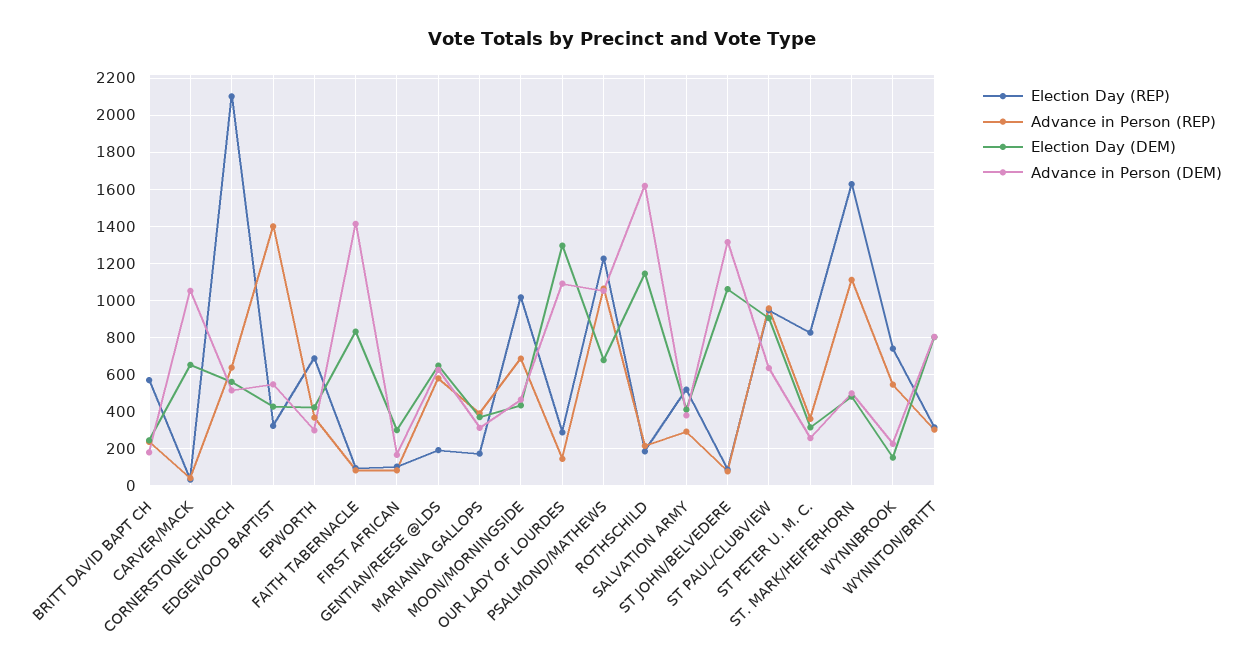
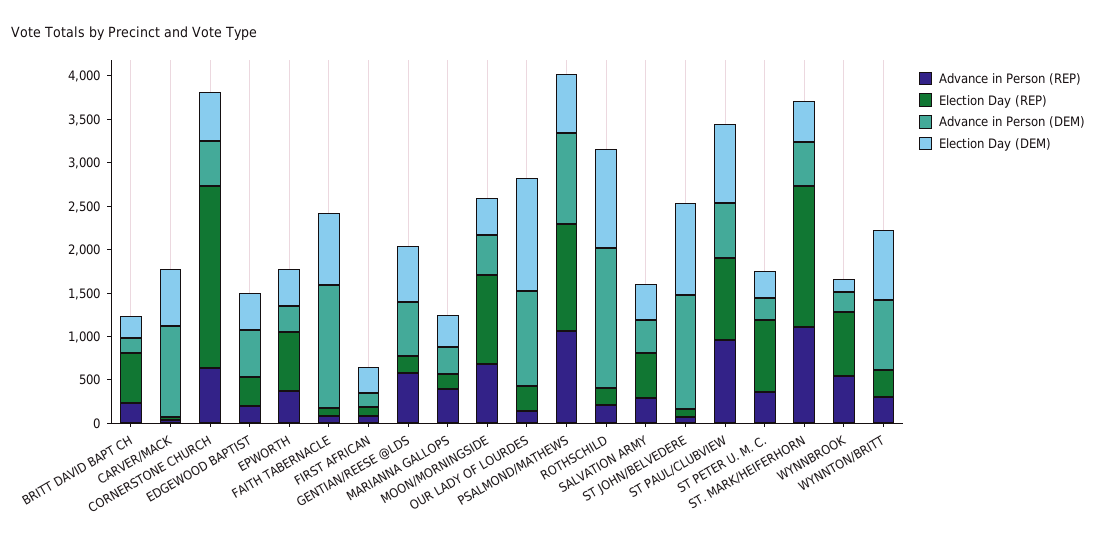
  {
    "Election Day (REP)": {
      "BRITT DAVID BAPT CH": 550,
      "CARVER/MACK": 50,
      "CORNERSTONE CHURCH": 2100,
      "EDGEWOOD BAPTIST": 300,
      "EPWORTH": 700,
      "FAITH TABERNACLE": 100,
      "FIRST AFRICAN": 100,
      "GENTIAN/REESE @LDS": 200,
      "MARIANNA GALLOPS": 150,
      "MOON/MORNINGSIDE": 1000,
      "OUR LADY OF LOURDES": 300,
      "PSALMOND/MATHEWS": 1250,
      "ROTHSCHILD": 200,
      "SALVATION ARMY": 500,
      "ST JOHN/BELVEDERE": 100,
      "ST PAUL/CLUBVIEW": 950,
      "ST PETER U. M. C.": 850,
      "ST. MARK/HEIFERHORN": 1650,
      "WYNNBROOK": 750,
      "WYNNTON/BRITT": 300
    },
    "Advance in Person (REP)": {
      "BRITT DAVID BAPT CH": 250,
      "CARVER/MACK": 50,
      "CORNERSTONE CHURCH": 650,
-     "EDGEWOOD BAPTIST": 1400,
+     "EDGEWOOD BAPTIST": 200,
      "EPWORTH": 350,
      "FAITH TABERNACLE": 100,
      "FIRST AFRICAN": 100,
      "GENTIAN/REESE @LDS": 600,
      "MARIANNA GALLOPS": 400,
      "MOON/MORNINGSIDE": 700,
      "OUR LADY OF LOURDES": 150,
      "PSALMOND/MATHEWS": 1050,
      "ROTHSCHILD": 200,
      "SALVATION ARMY": 300,
      "ST JOHN/BELVEDERE": 100,
      "ST PAUL/CLUBVIEW": 950,
      "ST PETER U. M. C.": 350,
      "ST. MARK/HEIFERHORN": 1100,
      "WYNNBROOK": 550,
      "WYNNTON/BRITT": 300
    },
    "Election Day (DEM)": {
      "BRITT DAVID BAPT CH": 250,
      "CARVER/MACK": 650,
      "CORNERSTONE CHURCH": 550,
      "EDGEWOOD BAPTIST": 450,
      "EPWORTH": 400,
      "FAITH TABERNACLE": 850,
      "FIRST AFRICAN": 300,
      "GENTIAN/REESE @LDS": 650,
      "MARIANNA GALLOPS": 350,
      "MOON/MORNINGSIDE": 450,
      "OUR LADY OF LOURDES": 1300,
      "PSALMOND/MATHEWS": 700,
      "ROTHSCHILD": 1150,
      "SALVATION ARMY": 400,
      "ST JOHN/BELVEDERE": 1050,
      "ST PAUL/CLUBVIEW": 900,
      "ST PETER U. M. C.": 300,
      "ST. MARK/HEIFERHORN": 500,
      "WYNNBROOK": 150,
      "WYNNTON/BRITT": 800
    },
    "Advance in Person (DEM)": {
      "BRITT DAVID BAPT CH": 200,
      "CARVER/MACK": 1050,
      "CORNERSTONE CHURCH": 500,
      "EDGEWOOD BAPTIST": 550,
      "EPWORTH": 300,
      "FAITH TABERNACLE": 1400,
      "FIRST AFRICAN": 150,
      "GENTIAN/REESE @LDS": 650,
      "MARIANNA GALLOPS": 300,
      "MOON/MORNINGSIDE": 450,
      "OUR LADY OF LOURDES": 1100,
      "PSALMOND/MATHEWS": 1050,
      "ROTHSCHILD": 1600,
      "SALVATION ARMY": 400,
      "ST JOHN/BELVEDERE": 1300,
      "ST PAUL/CLUBVIEW": 650,
      "ST PETER U. M. C.": 250,
      "ST. MARK/HEIFERHORN": 500,
      "WYNNBROOK": 250,
      "WYNNTON/BRITT": 800
    }
  }

